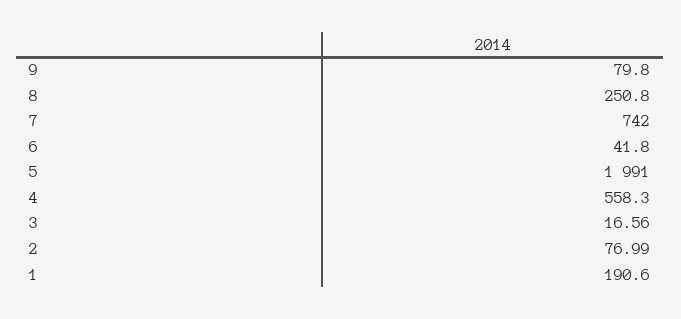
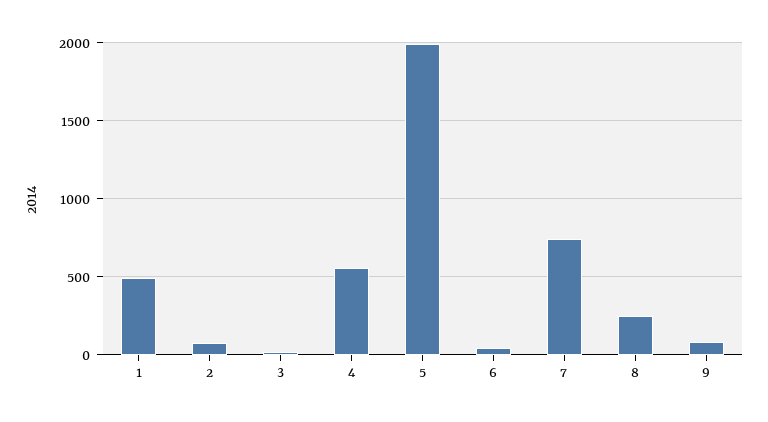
  {
    "9": 79.8,
    "8": 250.8,
    "7": 742,
    "6": 41.8,
    "5": 1991,
    "4": 558.3,
    "3": 16.56,
    "2": 76.99,
-   "1": 190.6
+   "1": 500
  }

